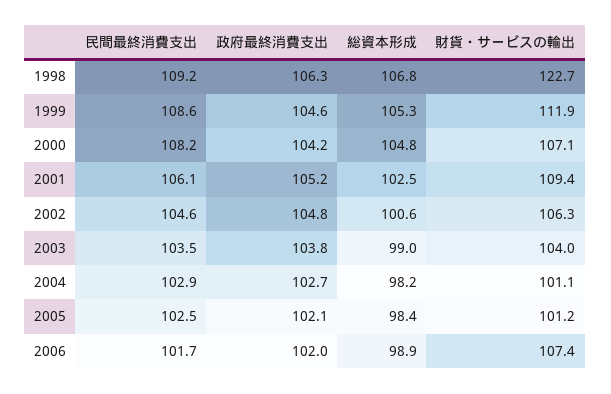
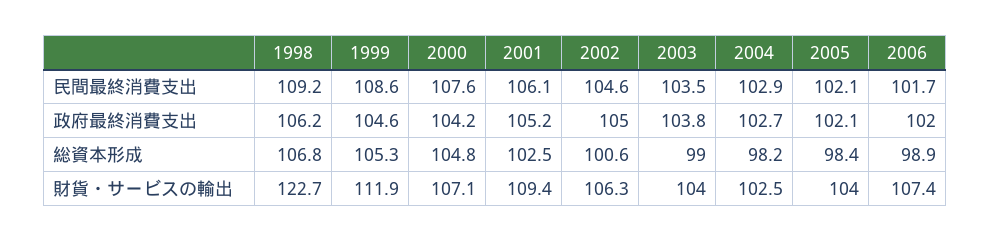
  {
    "民間最終消費支出": {
      "1998": 109.2,
      "1999": 108.6,
-     "2000": 108.2,
+     "2000": 107.6,
      "2001": 106.1,
      "2002": 104.6,
      "2003": 103.5,
      "2004": 102.9,
-     "2005": 102.5,
+     "2005": 102.1,
      "2006": 101.7
    },
    "政府最終消費支出": {
-     "1998": 106.3,
+     "1998": 106.2,
      "1999": 104.6,
      "2000": 104.2,
      "2001": 105.2,
-     "2002": 104.8,
+     "2002": 105,
      "2003": 103.8,
      "2004": 102.7,
      "2005": 102.1,
      "2006": 102
    },
    "総資本形成": {
      "1998": 106.8,
      "1999": 105.3,
      "2000": 104.8,
      "2001": 102.5,
      "2002": 100.6,
      "2003": 99,
      "2004": 98.2,
      "2005": 98.4,
      "2006": 98.9
    },
    "財貨・サービスの輸出": {
      "1998": 122.7,
      "1999": 111.9,
      "2000": 107.1,
      "2001": 109.4,
      "2002": 106.3,
      "2003": 104,
-     "2004": 101.1,
+     "2004": 102.5,
-     "2005": 101.2,
+     "2005": 104,
      "2006": 107.4
    }
  }

